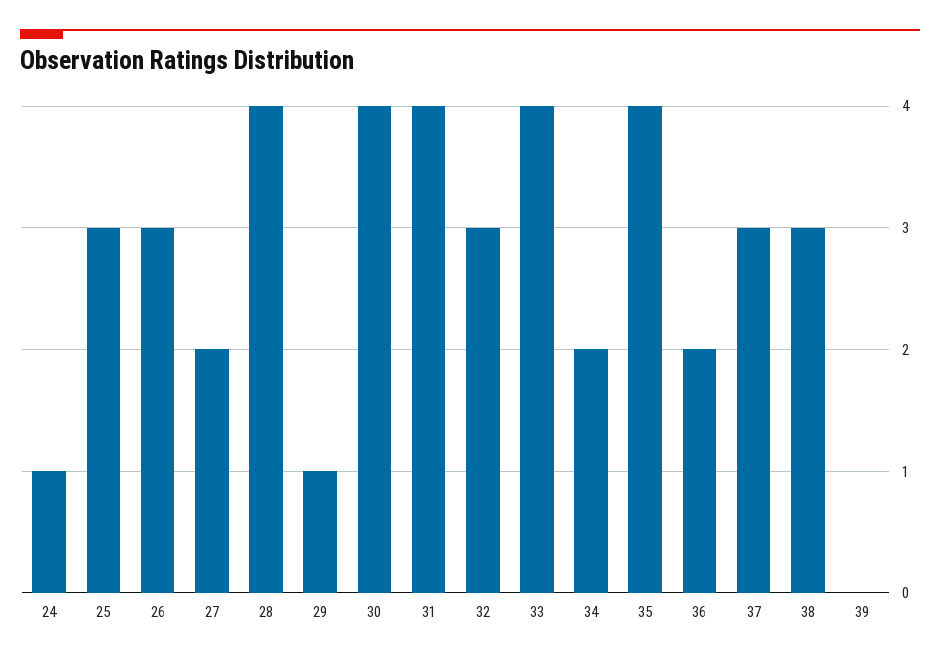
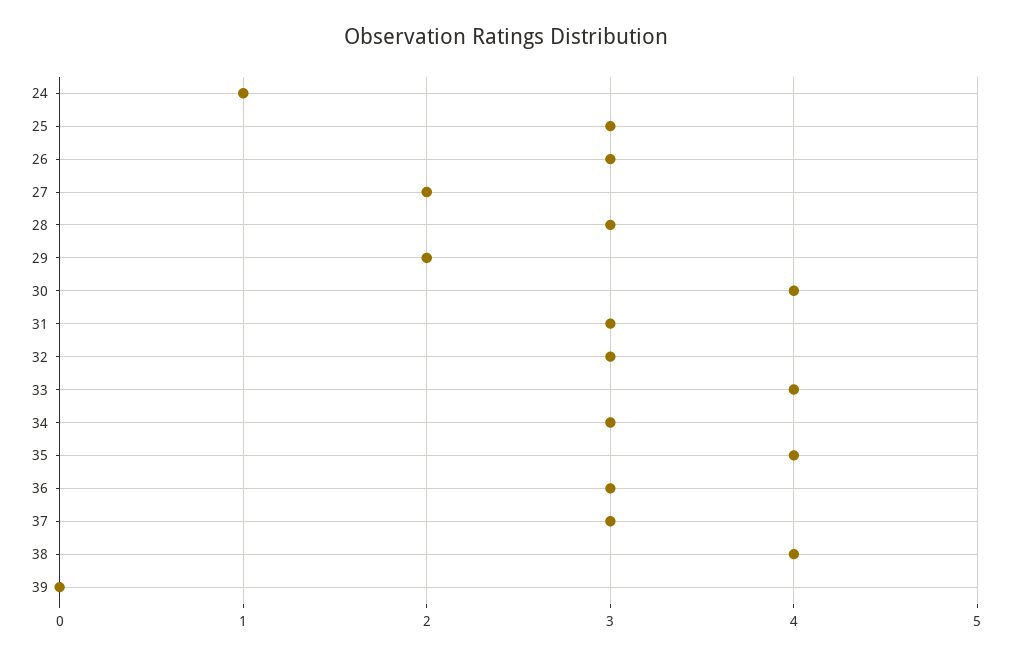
  {
    "24": 1,
    "25": 3,
    "26": 3,
    "27": 2,
-   "28": 4,
+   "28": 3,
-   "29": 1,
+   "29": 2,
    "30": 4,
-   "31": 4,
+   "31": 3,
    "32": 3,
    "33": 4,
-   "34": 2,
+   "34": 3,
    "35": 4,
-   "36": 2,
+   "36": 3,
    "37": 3,
-   "38": 3,
+   "38": 4,
    "39": 0
  }

